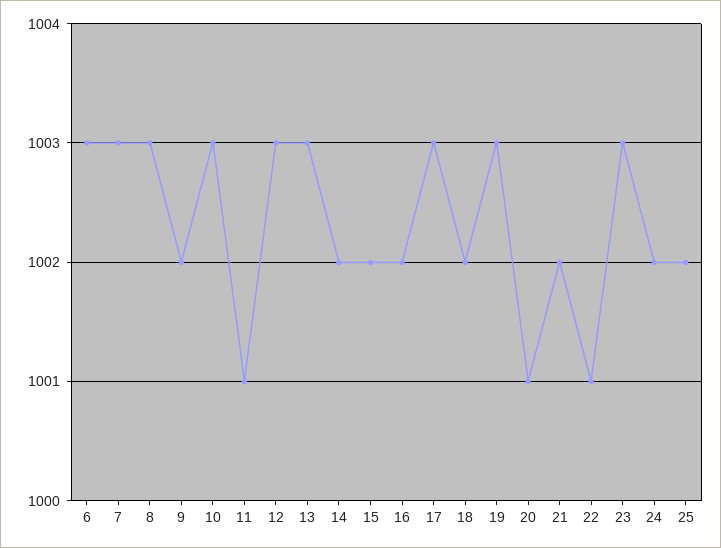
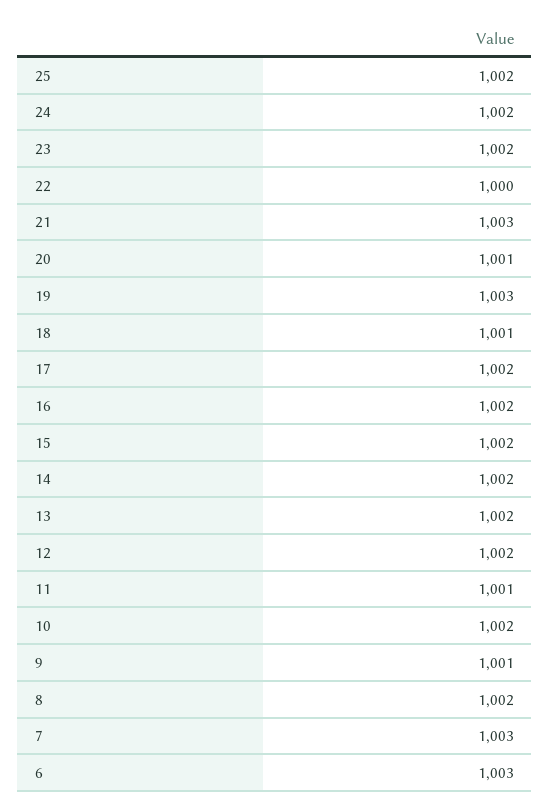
  {
    "6": 1003,
    "7": 1003,
-   "8": 1003,
+   "8": 1002,
-   "9": 1002,
+   "9": 1001,
-   "10": 1003,
+   "10": 1002,
    "11": 1001,
-   "12": 1003,
+   "12": 1002,
-   "13": 1003,
+   "13": 1002,
    "14": 1002,
    "15": 1002,
    "16": 1002,
-   "17": 1003,
+   "17": 1002,
-   "18": 1002,
+   "18": 1001,
    "19": 1003,
    "20": 1001,
-   "21": 1002,
+   "21": 1003,
-   "22": 1001,
+   "22": 1000,
-   "23": 1003,
+   "23": 1002,
    "24": 1002,
    "25": 1002
  }

